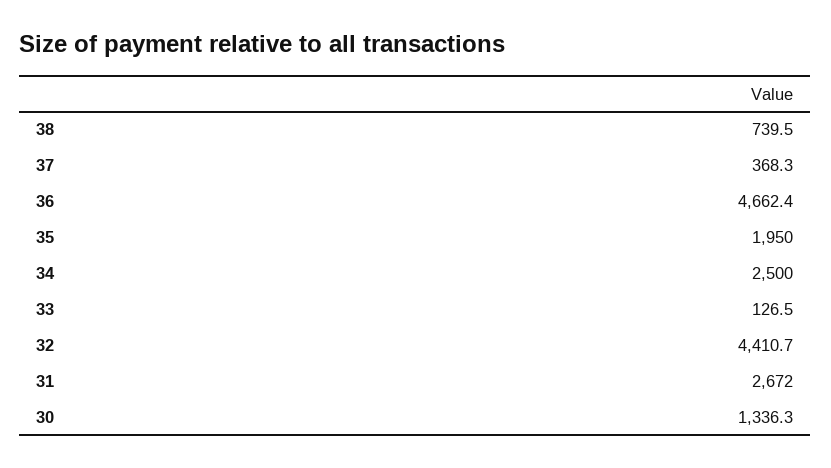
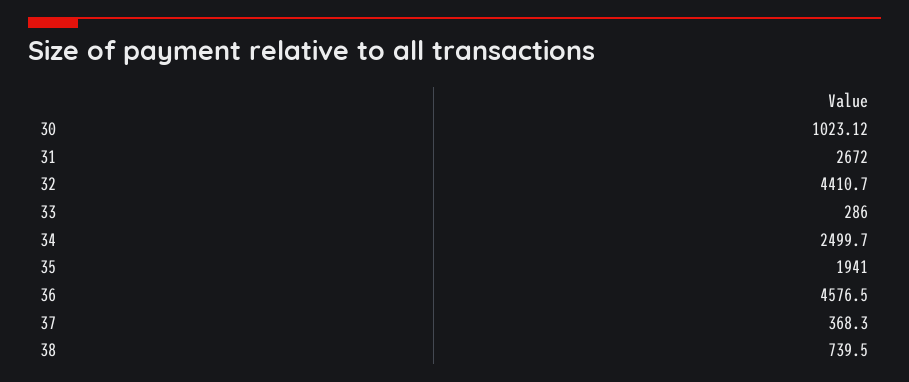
  {
    "38": 739.5,
    "37": 368.3,
-   "36": 4662.4,
+   "36": 4576.5,
-   "35": 1950,
+   "35": 1941,
-   "34": 2500,
+   "34": 2499.7,
-   "33": 126.5,
+   "33": 286,
    "32": 4410.7,
    "31": 2672,
-   "30": 1336.3
+   "30": 1023.12
  }

